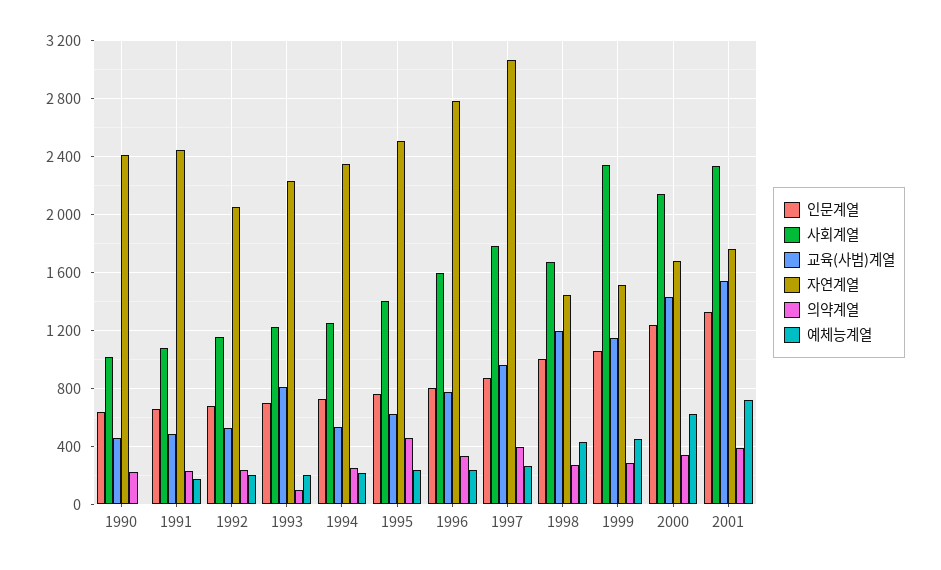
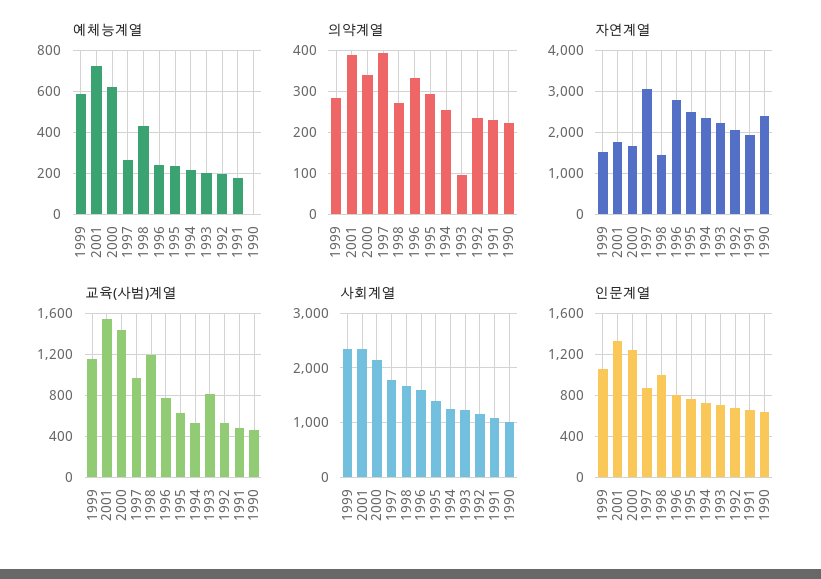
  {
    "인문계열": {
      "1990": 650,
      "1991": 650,
      "1992": 700,
      "1993": 700,
      "1994": 750,
      "1995": 750,
      "1996": 800,
      "1997": 850,
      "1998": 1000,
      "1999": 1050,
      "2000": 1250,
      "2001": 1350
    },
    "사회계열": {
      "1990": 1000,
      "1991": 1100,
      "1992": 1150,
      "1993": 1250,
      "1994": 1250,
      "1995": 1400,
      "1996": 1600,
      "1997": 1800,
      "1998": 1650,
      "1999": 2350,
      "2000": 2150,
      "2001": 2350
    },
    "교육(사범)계열": {
      "1990": 450,
      "1991": 500,
      "1992": 550,
      "1993": 800,
      "1994": 550,
      "1995": 600,
      "1996": 750,
      "1997": 950,
      "1998": 1200,
      "1999": 1150,
      "2000": 1450,
      "2001": 1550
    },
    "자연계열": {
      "1990": 2400,
-     "1991": 2450,
+     "1991": 2000,
      "1992": 2050,
      "1993": 2250,
      "1994": 2350,
      "1995": 2500,
      "1996": 2800,
      "1997": 3050,
      "1998": 1450,
      "1999": 1500,
      "2000": 1700,
      "2001": 1750
    },
    "의약계열": {
      "1990": 220,
      "1991": 240,
      "1992": 240,
      "1993": 100,
      "1994": 260,
-     "1995": 450,
+     "1995": 300,
      "1996": 340,
      "1997": 400,
      "1998": 280,
      "1999": 280,
      "2000": 340,
      "2001": 400
    },
    "예체능계열": {
      "1990": 0,
      "1991": 200,
      "1992": 200,
      "1993": 200,
      "1994": 200,
      "1995": 250,
      "1996": 250,
      "1997": 250,
      "1998": 450,
-     "1999": 450,
+     "1999": 600,
      "2000": 600,
      "2001": 700
    }
  }

